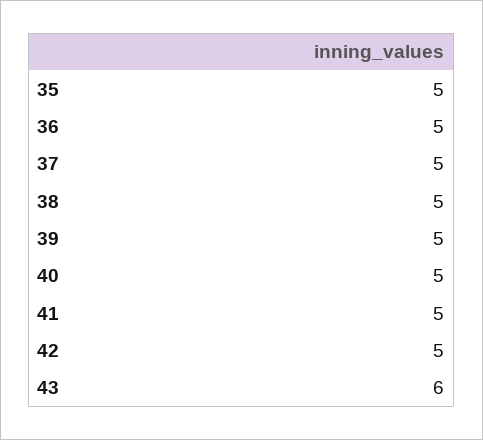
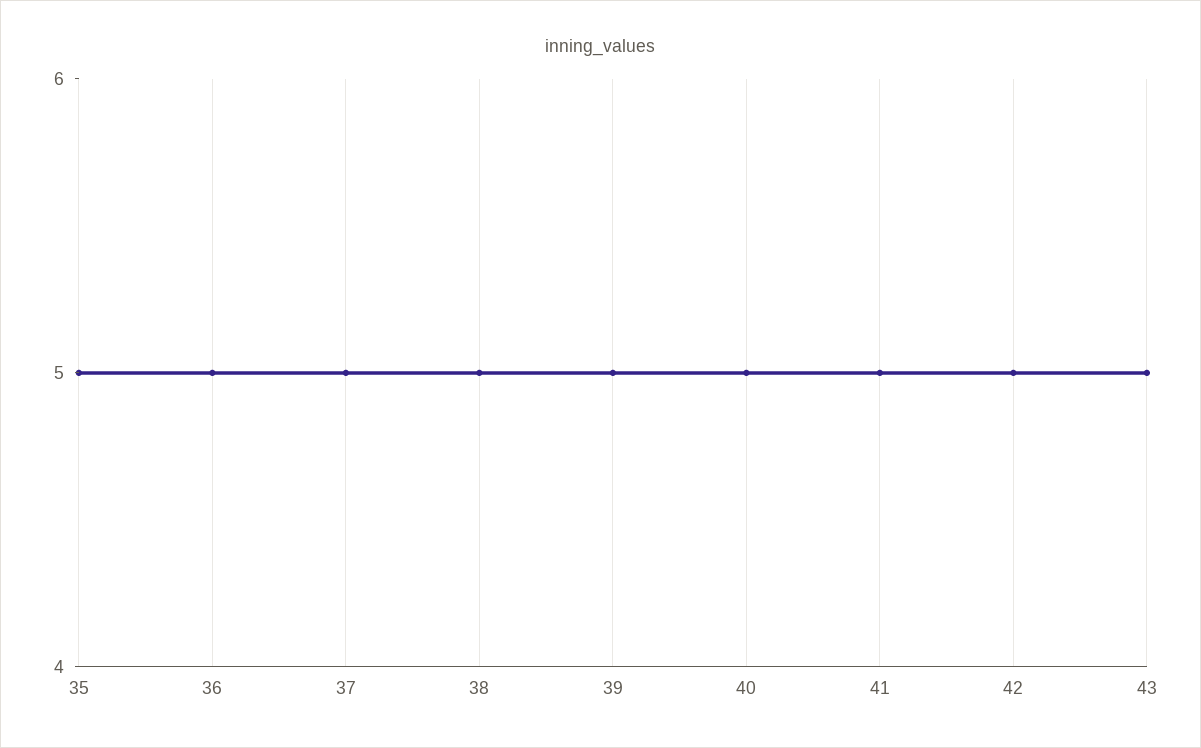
  {
    "35": 5,
    "36": 5,
    "37": 5,
    "38": 5,
    "39": 5,
    "40": 5,
    "41": 5,
    "42": 5,
-   "43": 6
+   "43": 5
  }

